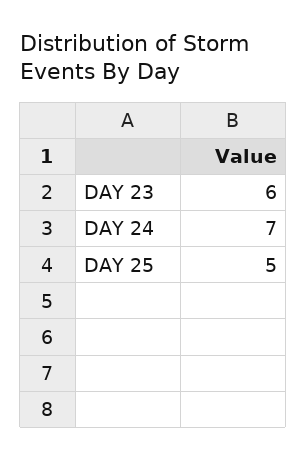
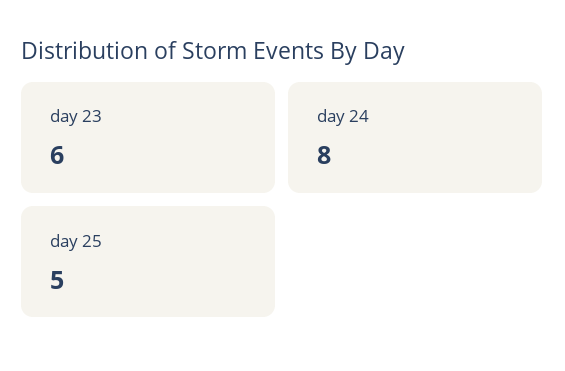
  {
    "DAY 23": 6,
-   "DAY 24": 7,
+   "DAY 24": 8,
    "DAY 25": 5
  }

